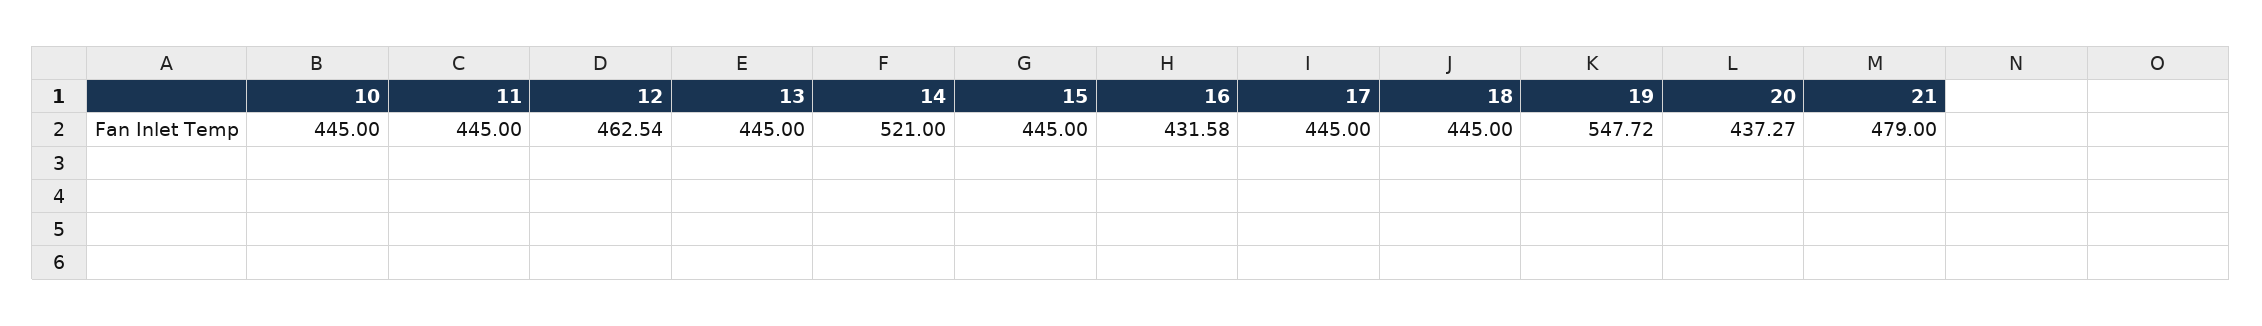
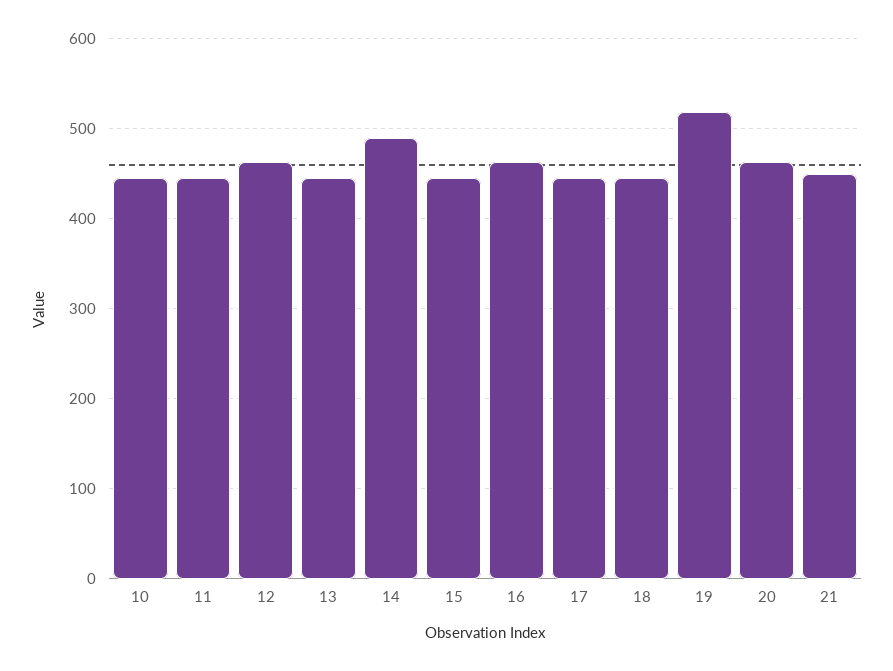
  {
    "10": 445,
    "11": 445,
    "12": 462.54,
    "13": 445,
-   "14": 521,
+   "14": 490,
    "15": 445,
-   "16": 431.58,
+   "16": 460,
    "17": 445,
    "18": 445,
-   "19": 547.72,
+   "19": 520,
-   "20": 437.27,
+   "20": 460,
-   "21": 479
+   "21": 450
  }

